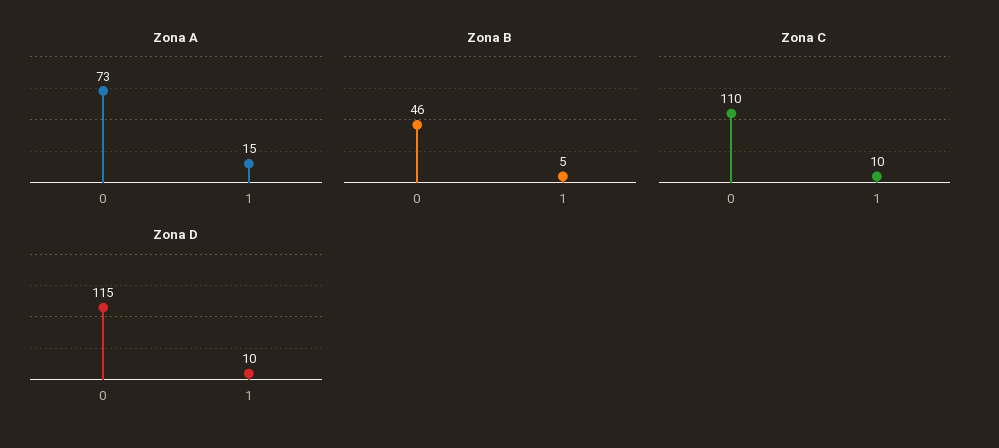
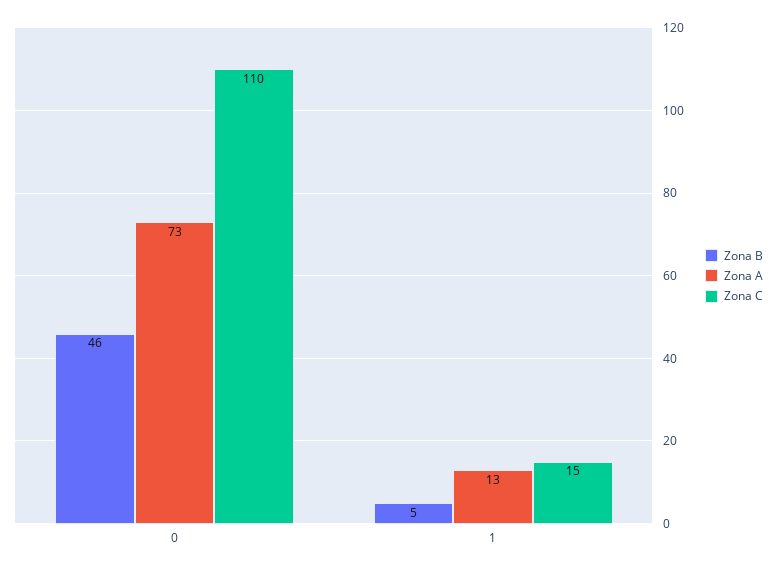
  {
    "Zona A": {
      "0": 73,
-     "1": 15
+     "1": 13
    },
    "Zona B": {
      "0": 46,
      "1": 5
    },
    "Zona C": {
      "0": 110,
-     "1": 10
+     "1": 15
-   },
+   }
-   "Zona D": {
-     "0": 115,
-     "1": 10
-   }
  }

